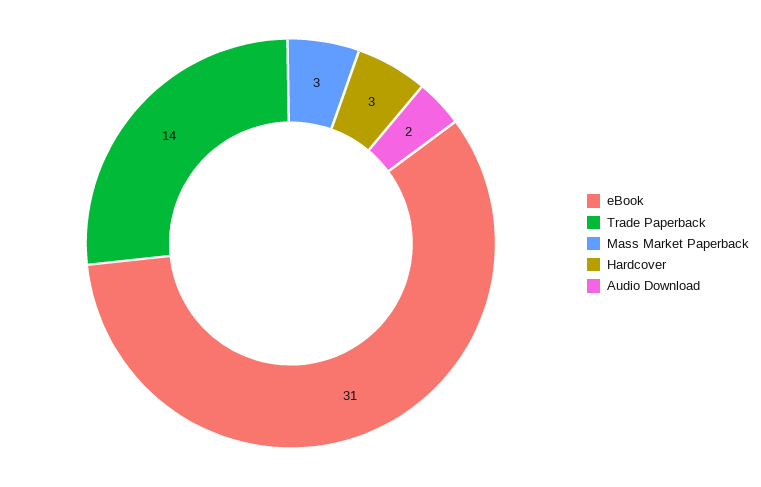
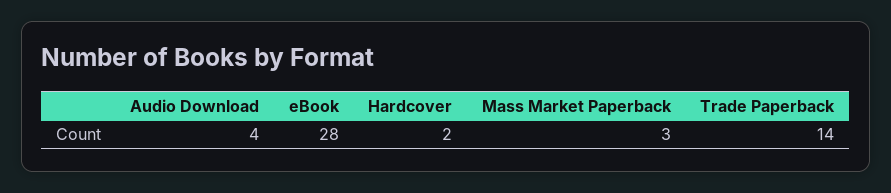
  {
-   "eBook": 31,
+   "eBook": 28,
    "Trade Paperback": 14,
    "Mass Market Paperback": 3,
-   "Hardcover": 3,
+   "Hardcover": 2,
-   "Audio Download": 2
+   "Audio Download": 4
  }

